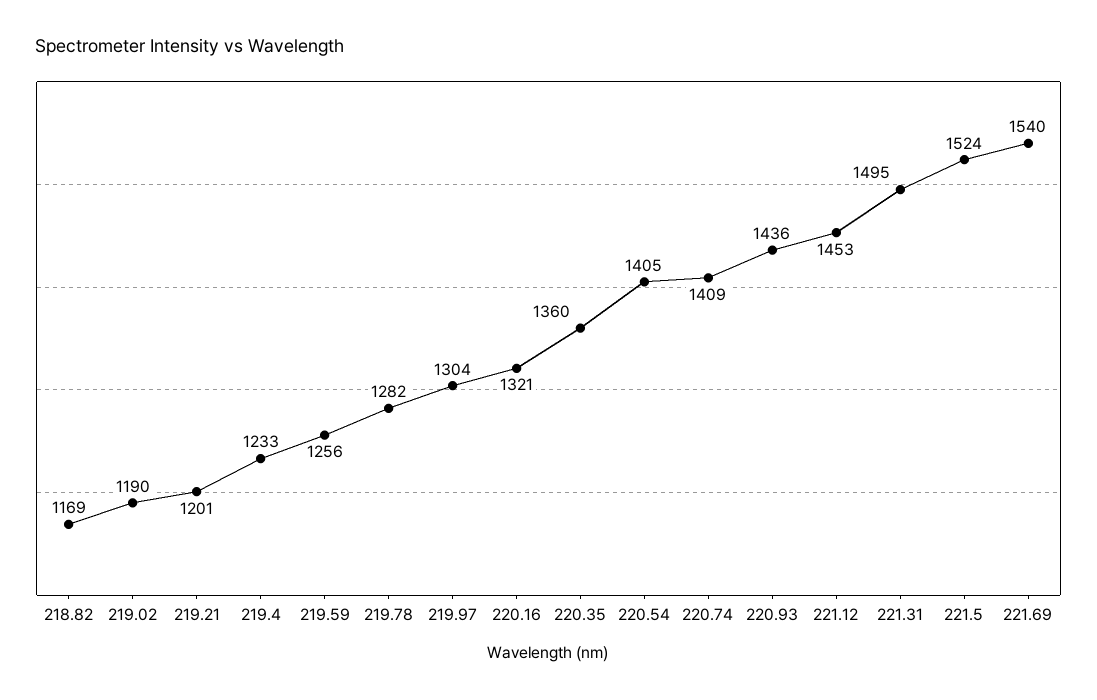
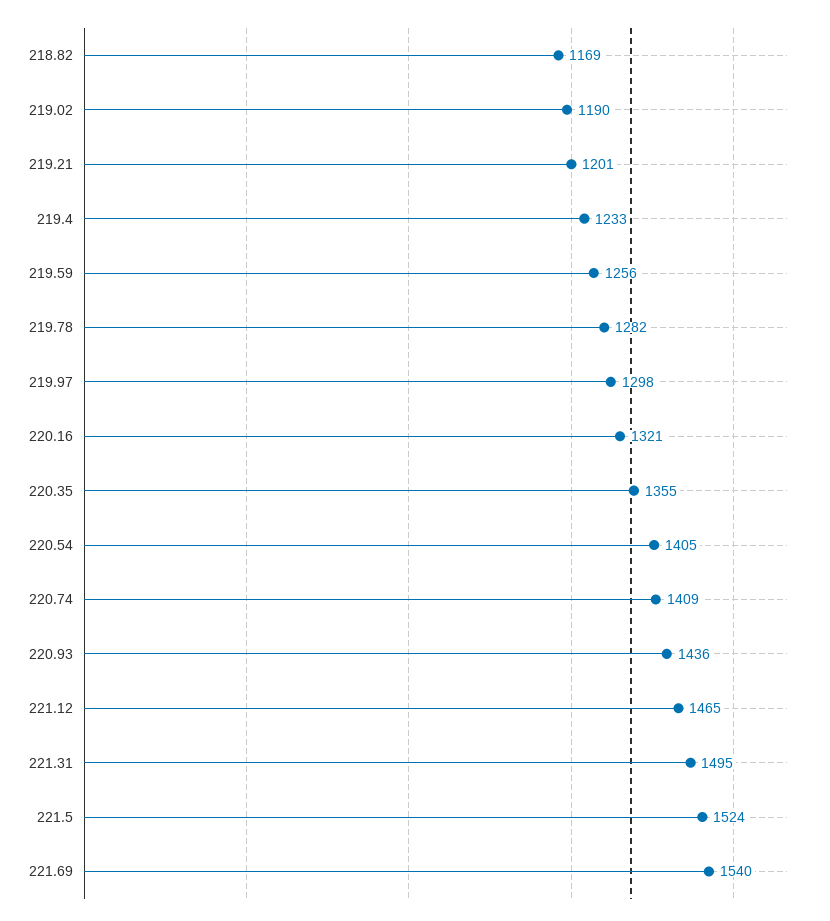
  {
    "218.82": 1169,
    "219.02": 1190,
    "219.21": 1201,
    "219.4": 1233,
    "219.59": 1256,
    "219.78": 1282,
-   "219.97": 1304,
+   "219.97": 1298,
    "220.16": 1321,
-   "220.35": 1360,
+   "220.35": 1355,
    "220.54": 1405,
    "220.74": 1409,
    "220.93": 1436,
-   "221.12": 1453,
+   "221.12": 1465,
    "221.31": 1495,
    "221.5": 1524,
    "221.69": 1540
  }

